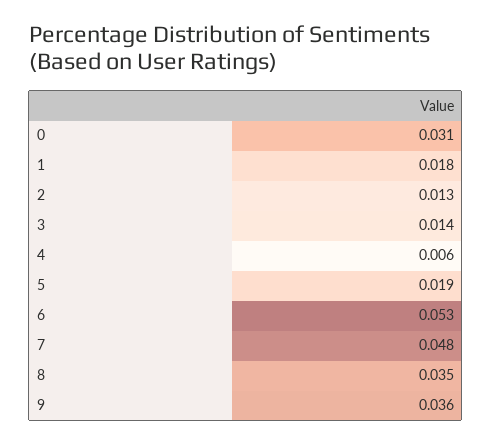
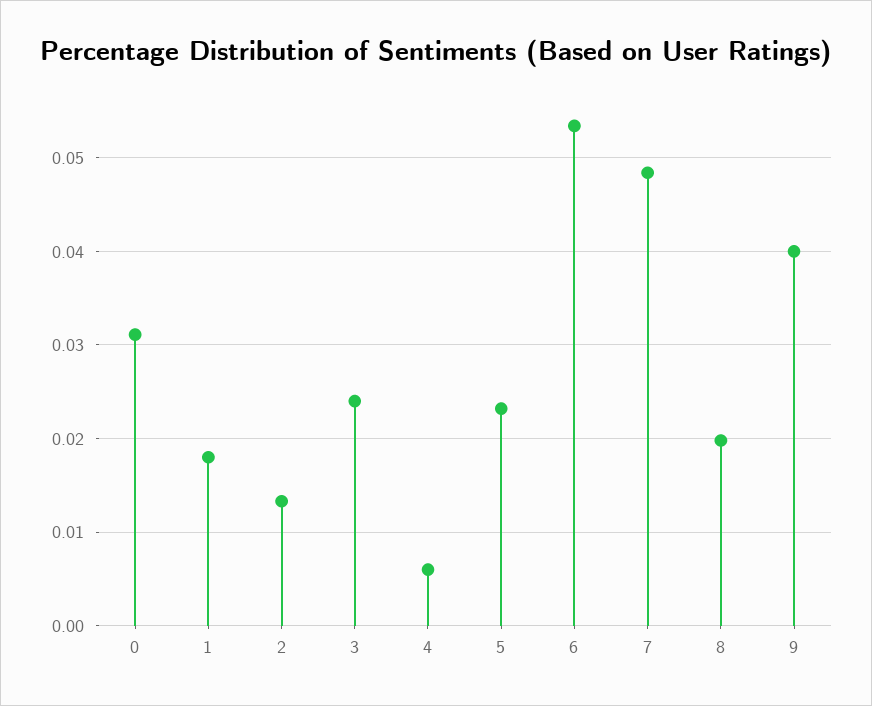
  {
    "0": 0.031,
    "1": 0.018,
    "2": 0.013,
-   "3": 0.014,
+   "3": 0.024,
    "4": 0.006,
-   "5": 0.019,
+   "5": 0.023,
    "6": 0.053,
    "7": 0.048,
-   "8": 0.035,
+   "8": 0.02,
-   "9": 0.036
+   "9": 0.04
  }

